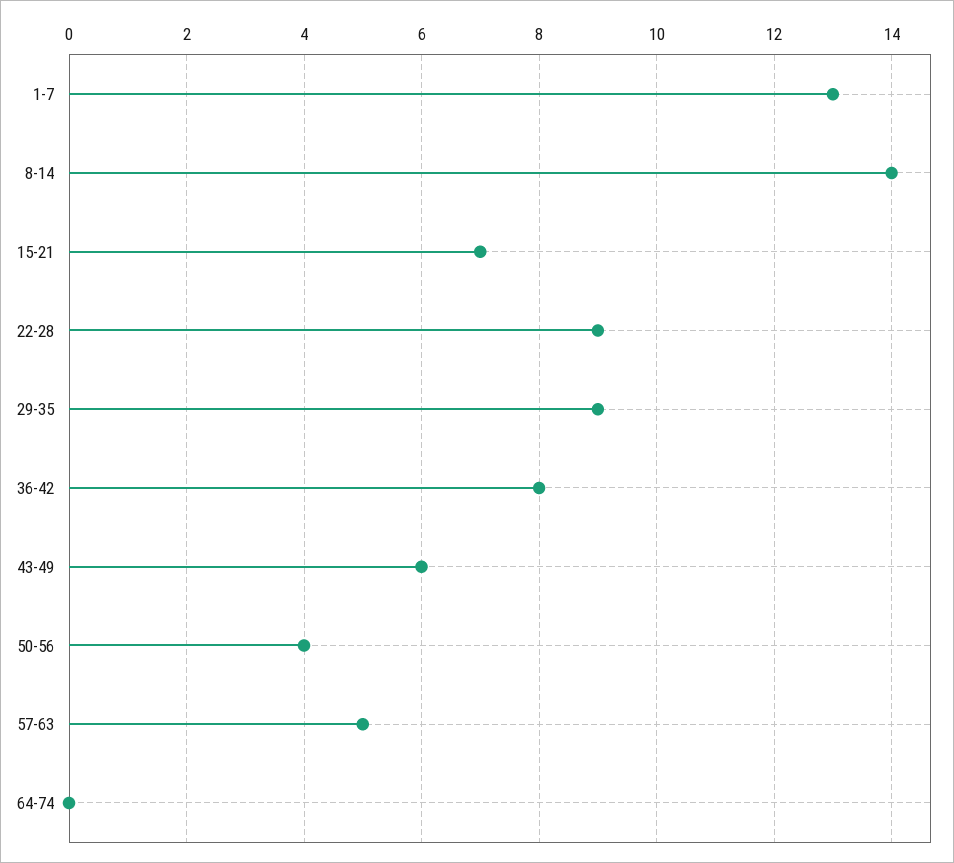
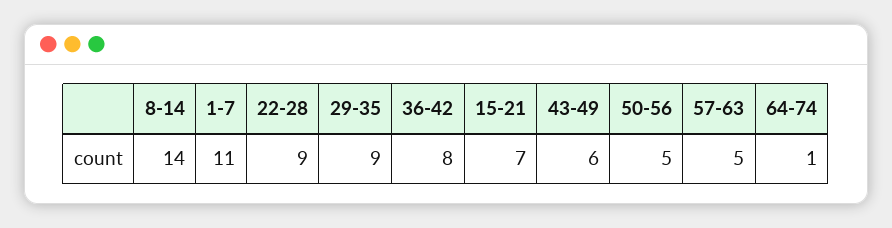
  {
-   "1-7": 13,
+   "1-7": 11,
    "8-14": 14,
    "15-21": 7,
    "22-28": 9,
    "29-35": 9,
    "36-42": 8,
    "43-49": 6,
-   "50-56": 4,
+   "50-56": 5,
    "57-63": 5,
-   "64-74": 0
+   "64-74": 1
  }

